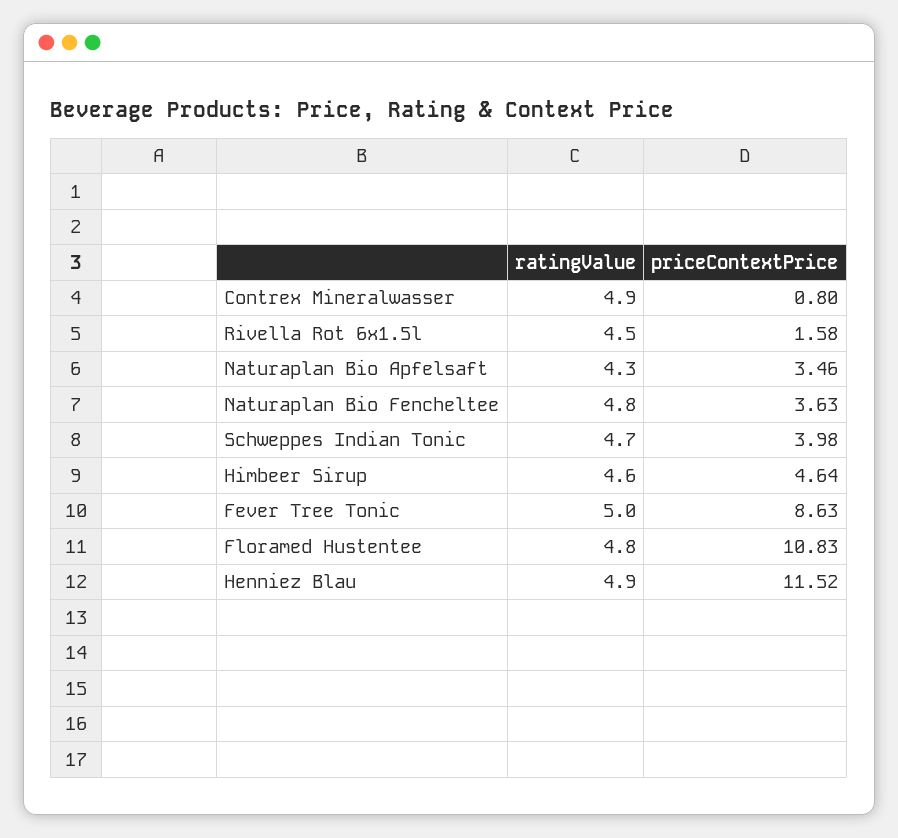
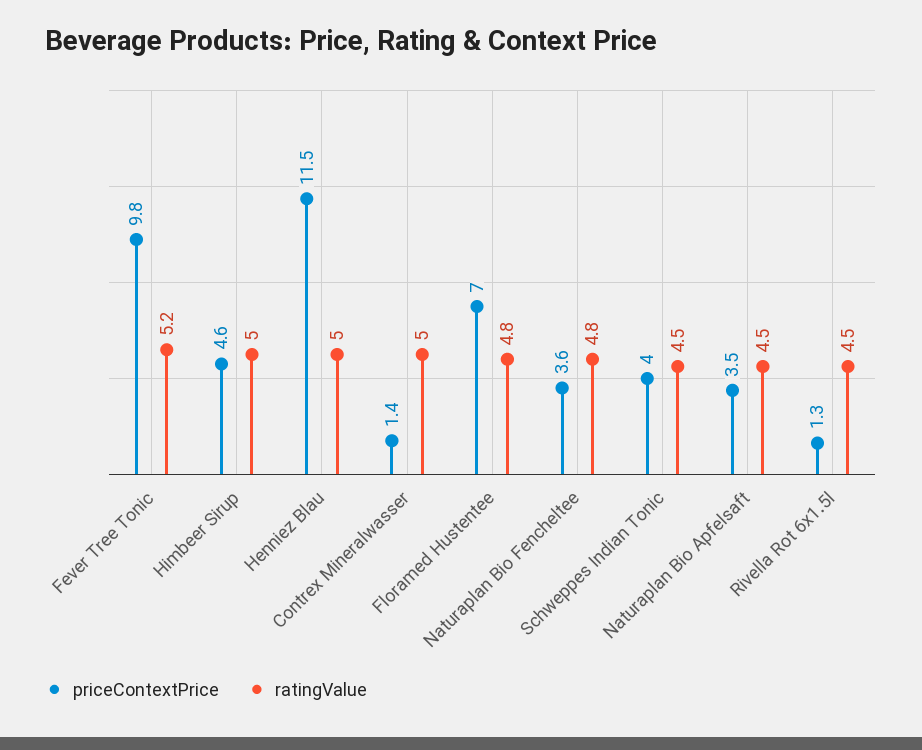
  {
    "ratingValue": {
-     "Contrex Mineralwasser": 4.9,
+     "Contrex Mineralwasser": 5,
      "Rivella Rot 6x1.5l": 4.5,
-     "Naturaplan Bio Apfelsaft": 4.3,
+     "Naturaplan Bio Apfelsaft": 4.5,
      "Naturaplan Bio Fencheltee": 4.8,
-     "Schweppes Indian Tonic": 4.7,
+     "Schweppes Indian Tonic": 4.5,
-     "Himbeer Sirup": 4.6,
+     "Himbeer Sirup": 5,
-     "Fever Tree Tonic": 5,
+     "Fever Tree Tonic": 5.2,
      "Floramed Hustentee": 4.8,
-     "Henniez Blau": 4.9
+     "Henniez Blau": 5
    },
    "priceContextPrice": {
-     "Contrex Mineralwasser": 0.8,
+     "Contrex Mineralwasser": 1.4,
-     "Rivella Rot 6x1.5l": 1.58,
+     "Rivella Rot 6x1.5l": 1.3,
      "Naturaplan Bio Apfelsaft": 3.46,
      "Naturaplan Bio Fencheltee": 3.63,
      "Schweppes Indian Tonic": 3.98,
      "Himbeer Sirup": 4.64,
-     "Fever Tree Tonic": 8.63,
+     "Fever Tree Tonic": 9.8,
-     "Floramed Hustentee": 10.83,
+     "Floramed Hustentee": 7,
      "Henniez Blau": 11.52
    }
  }

